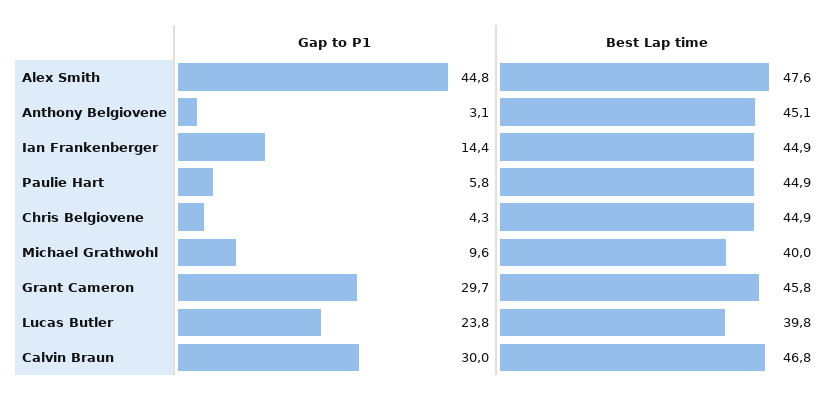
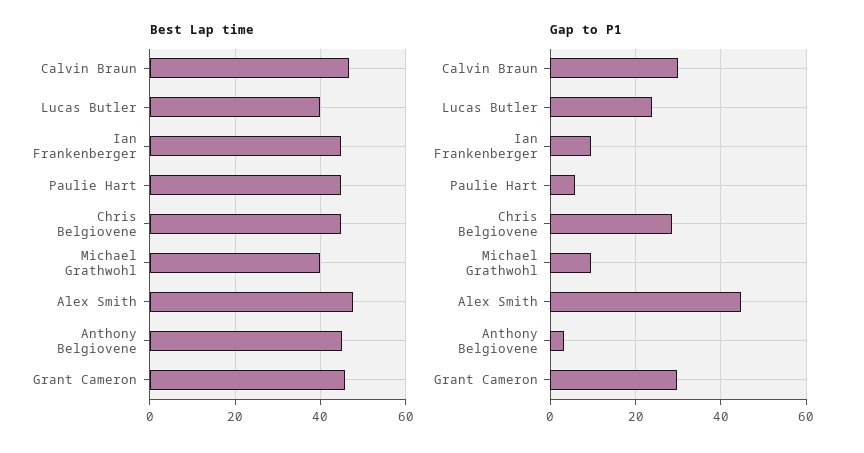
  {
    "Gap to P1": {
      "Alex Smith": 44.8,
      "Anthony Belgiovene": 3.1,
-     "Ian Frankenberger": 14.4,
+     "Ian Frankenberger": 10,
      "Paulie Hart": 5.8,
-     "Chris Belgiovene": 4.3,
+     "Chris Belgiovene": 28,
      "Michael Grathwohl": 9.6,
      "Grant Cameron": 29.7,
      "Lucas Butler": 23.8,
      "Calvin Braun": 30
    },
    "Best Lap time": {
      "Alex Smith": 47.6,
      "Anthony Belgiovene": 45.1,
      "Ian Frankenberger": 44.9,
      "Paulie Hart": 44.9,
      "Chris Belgiovene": 44.9,
      "Michael Grathwohl": 40,
      "Grant Cameron": 45.8,
      "Lucas Butler": 39.8,
      "Calvin Braun": 46.8
    }
  }

